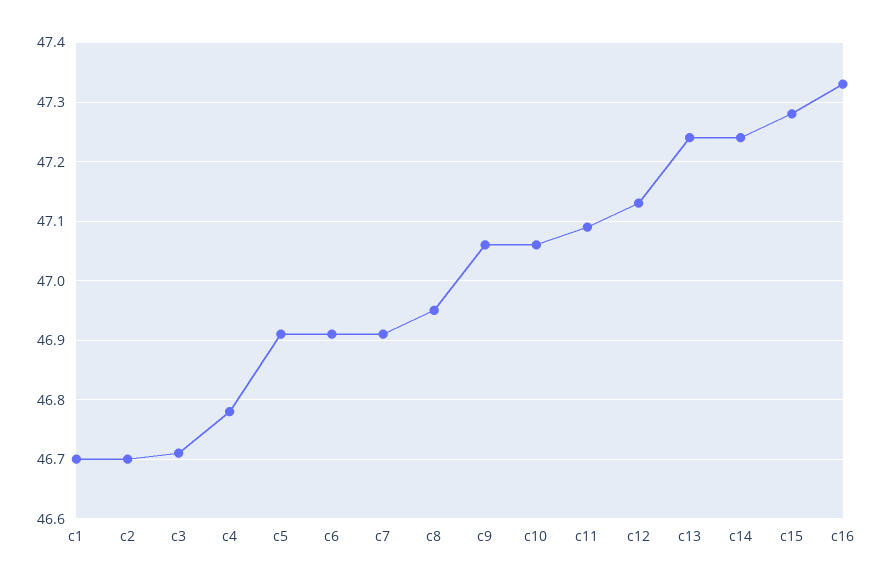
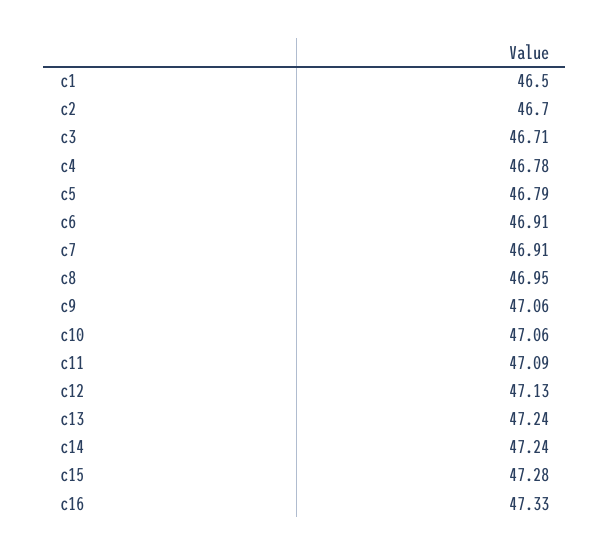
  {
-   "c1": 46.7,
+   "c1": 46.5,
    "c2": 46.7,
    "c3": 46.71,
    "c4": 46.78,
-   "c5": 46.9,
+   "c5": 46.79,
    "c6": 46.91,
    "c7": 46.91,
    "c8": 46.95,
    "c9": 47.06,
    "c10": 47.06,
    "c11": 47.09,
    "c12": 47.13,
    "c13": 47.24,
    "c14": 47.24,
    "c15": 47.28,
    "c16": 47.33
  }

